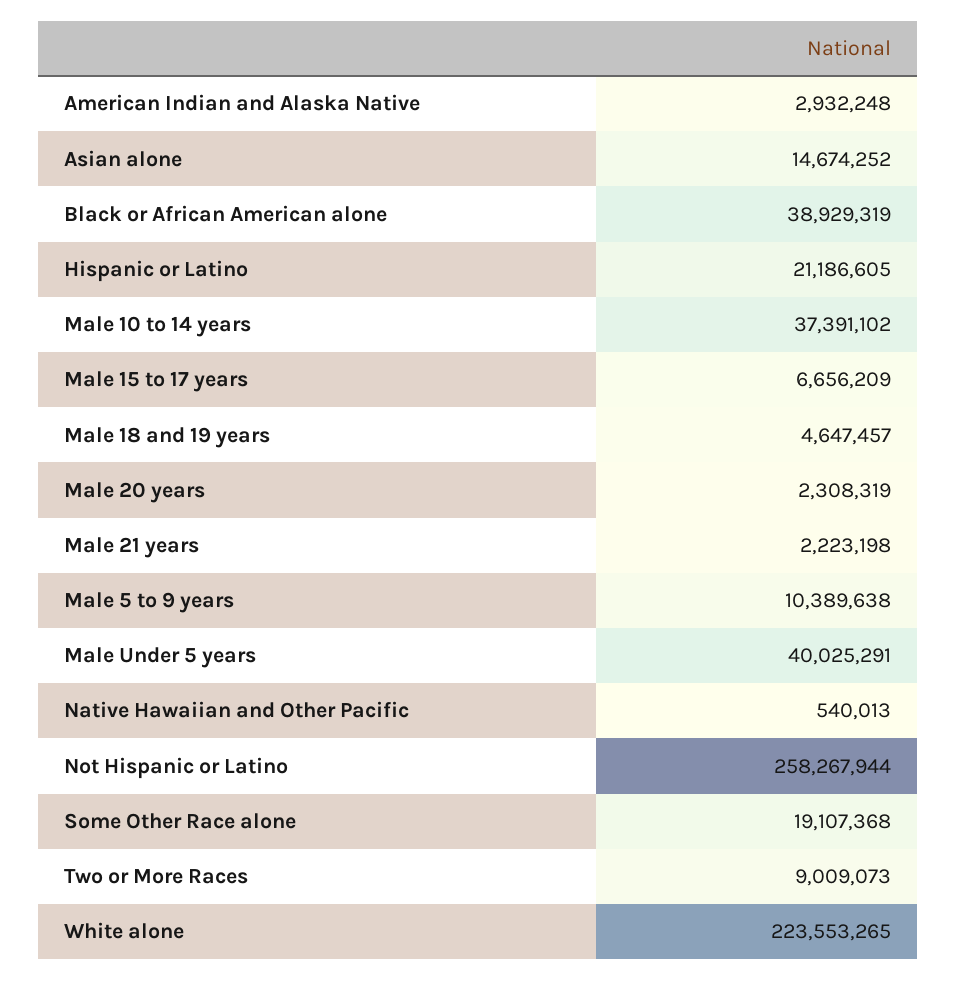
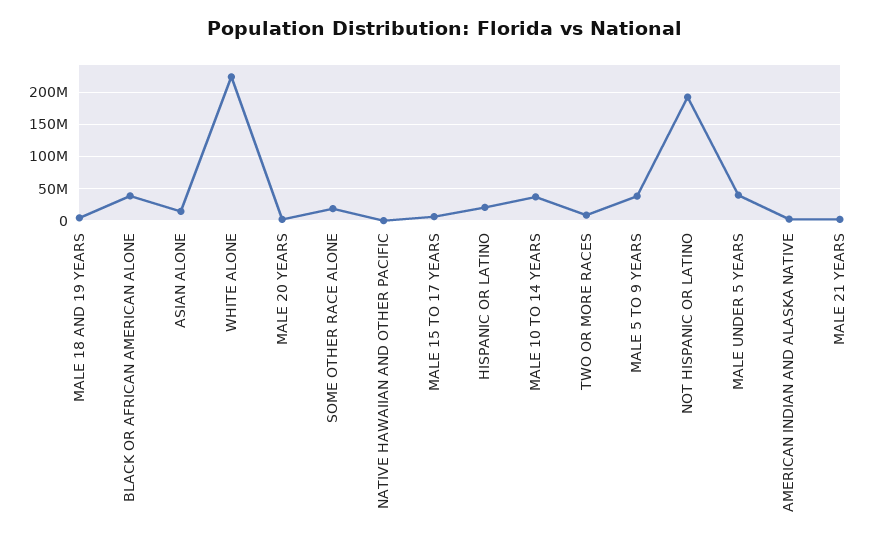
  {
    "American Indian and Alaska Native": 2932248,
    "Asian alone": 14674252,
    "Black or African American alone": 38929319,
    "Hispanic or Latino": 21186605,
    "Male 10 to 14 years": 37391102,
    "Male 15 to 17 years": 6656209,
    "Male 18 and 19 years": 4647457,
    "Male 20 years": 2308319,
    "Male 21 years": 2223198,
-   "Male 5 to 9 years": 10389638,
+   "Male 5 to 9 years": 40000000,
    "Male Under 5 years": 40025291,
    "Native Hawaiian and Other Pacific": 540013,
-   "Not Hispanic or Latino": 258267944,
+   "Not Hispanic or Latino": 190000000,
    "Some Other Race alone": 19107368,
    "Two or More Races": 9009073,
    "White alone": 223553265
  }

